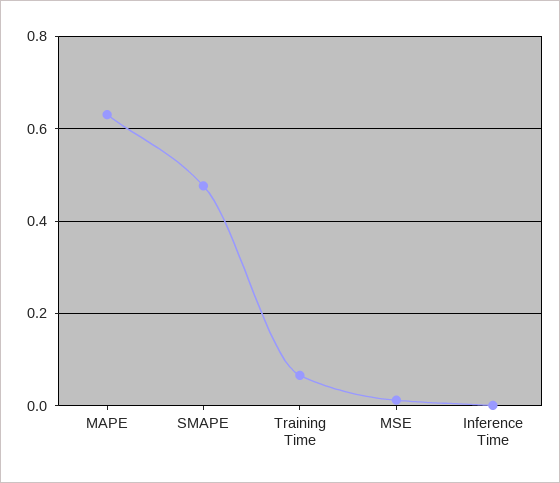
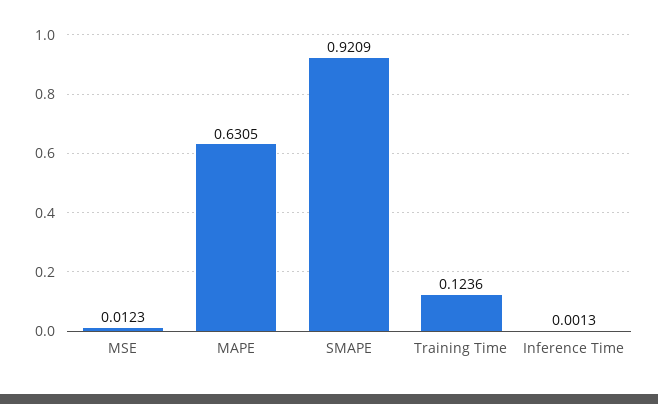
  {
    "MAPE": 0.6305,
-   "SMAPE": 0.48,
+   "SMAPE": 0.9209,
-   "Training Time": 0.06,
+   "Training Time": 0.1236,
    "MSE": 0.0123,
    "Inference Time": 0.0013
  }

